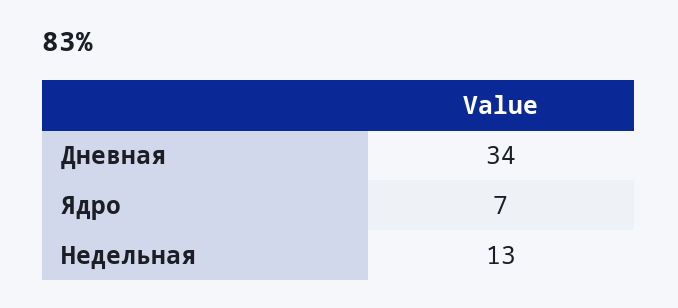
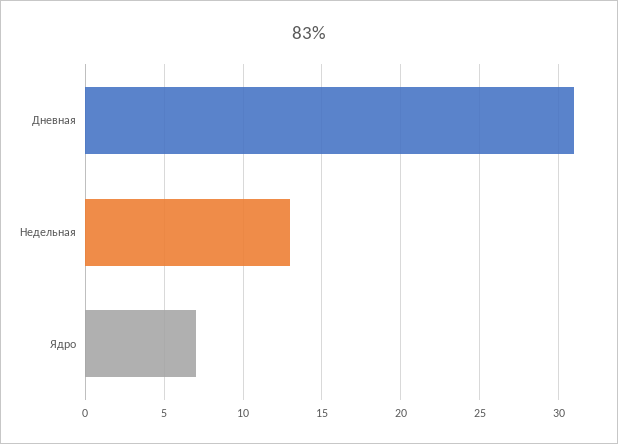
  {
-   "Дневная": 34,
+   "Дневная": 31,
    "Ядро": 7,
    "Недельная": 13
  }

